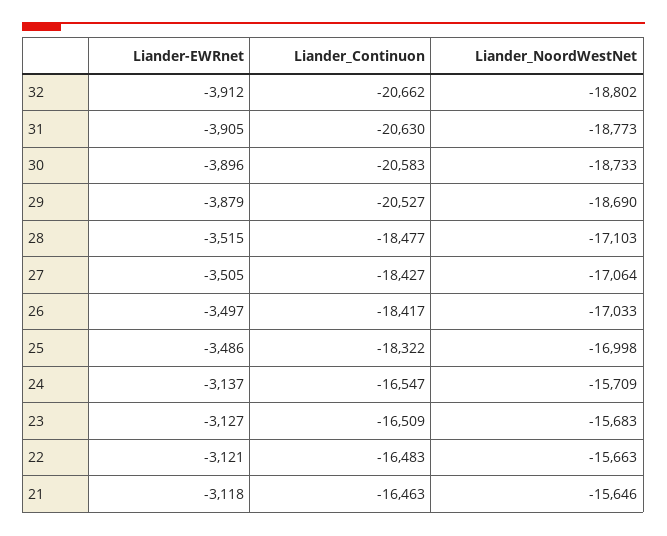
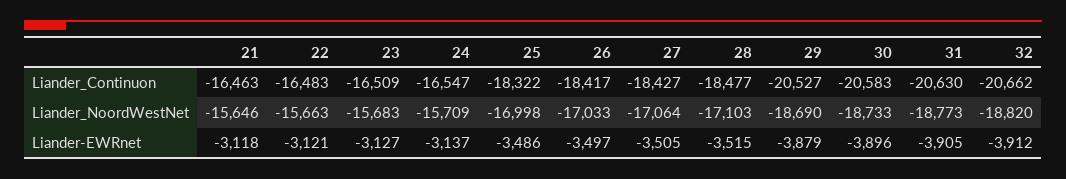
  {
    "Liander-EWRnet": {
      "32": -3912,
      "31": -3905,
      "30": -3896,
      "29": -3879,
      "28": -3515,
      "27": -3505,
      "26": -3497,
      "25": -3486,
      "24": -3137,
      "23": -3127,
      "22": -3121,
      "21": -3118
    },
    "Liander_Continuon": {
      "32": -20662,
      "31": -20630,
      "30": -20583,
      "29": -20527,
      "28": -18477,
      "27": -18427,
      "26": -18417,
      "25": -18322,
      "24": -16547,
      "23": -16509,
      "22": -16483,
      "21": -16463
    },
    "Liander_NoordWestNet": {
-     "32": -18802,
+     "32": -18820,
      "31": -18773,
      "30": -18733,
      "29": -18690,
      "28": -17103,
      "27": -17064,
      "26": -17033,
      "25": -16998,
      "24": -15709,
      "23": -15683,
      "22": -15663,
      "21": -15646
    }
  }

